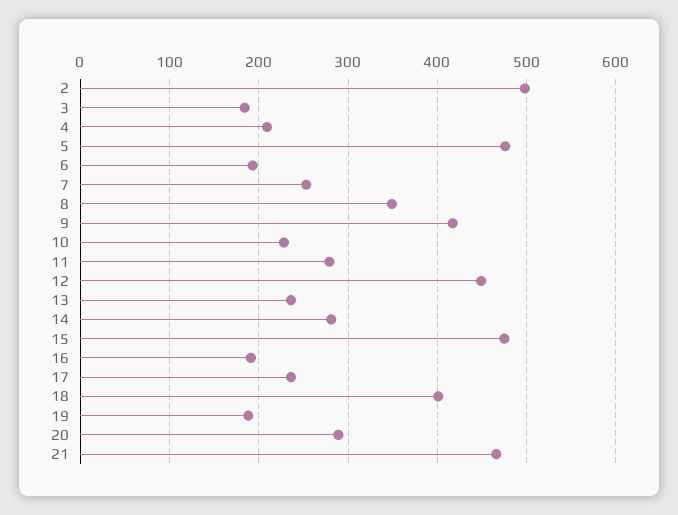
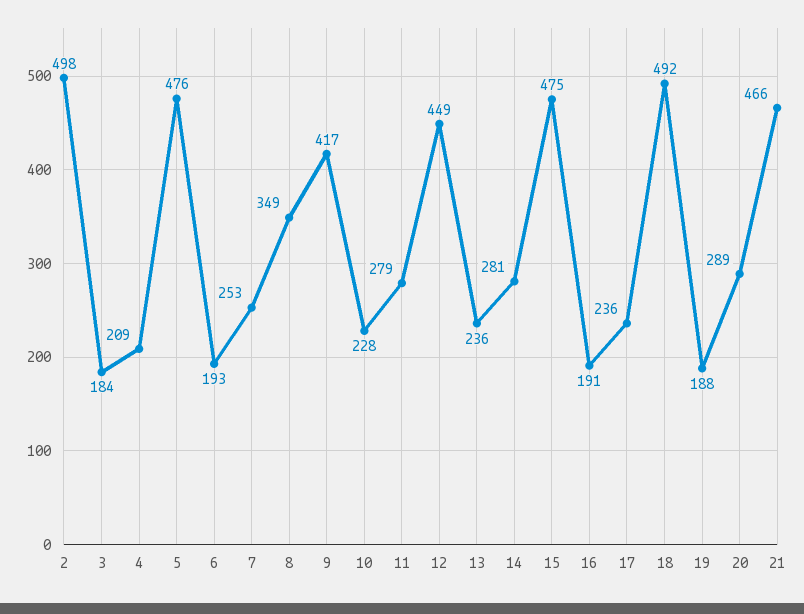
  {
    "2": 498,
    "3": 184,
    "4": 209,
    "5": 476,
    "6": 193,
    "7": 253,
    "8": 349,
    "9": 417,
    "10": 228,
    "11": 279,
    "12": 449,
    "13": 236,
    "14": 281,
    "15": 475,
    "16": 191,
    "17": 236,
-   "18": 400,
+   "18": 492,
    "19": 188,
    "20": 289,
    "21": 466
  }

